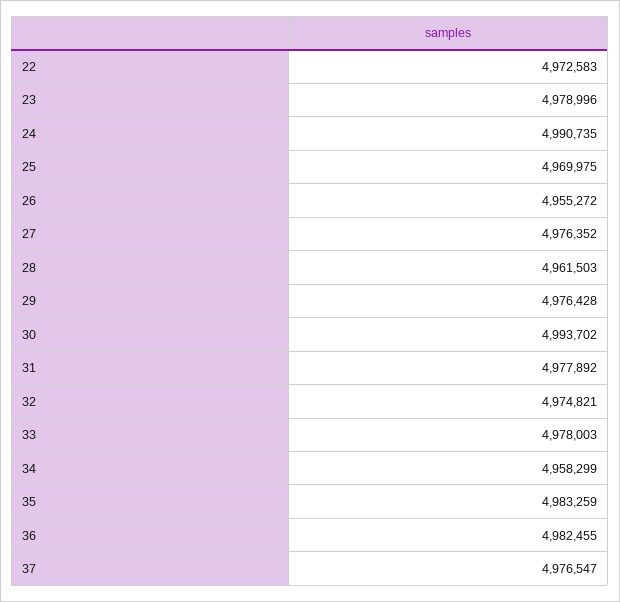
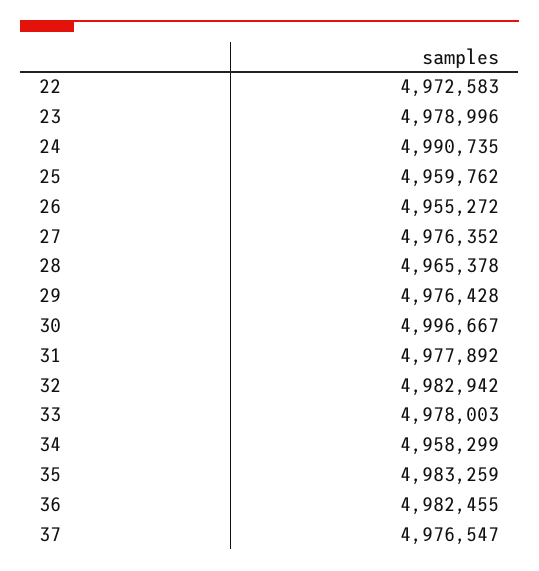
  {
    "22": 4972583,
    "23": 4978996,
    "24": 4990735,
-   "25": 4969975,
+   "25": 4959762,
    "26": 4955272,
    "27": 4976352,
-   "28": 4961503,
+   "28": 4965378,
    "29": 4976428,
-   "30": 4993702,
+   "30": 4996667,
    "31": 4977892,
-   "32": 4974821,
+   "32": 4982942,
    "33": 4978003,
    "34": 4958299,
    "35": 4983259,
    "36": 4982455,
    "37": 4976547
  }

